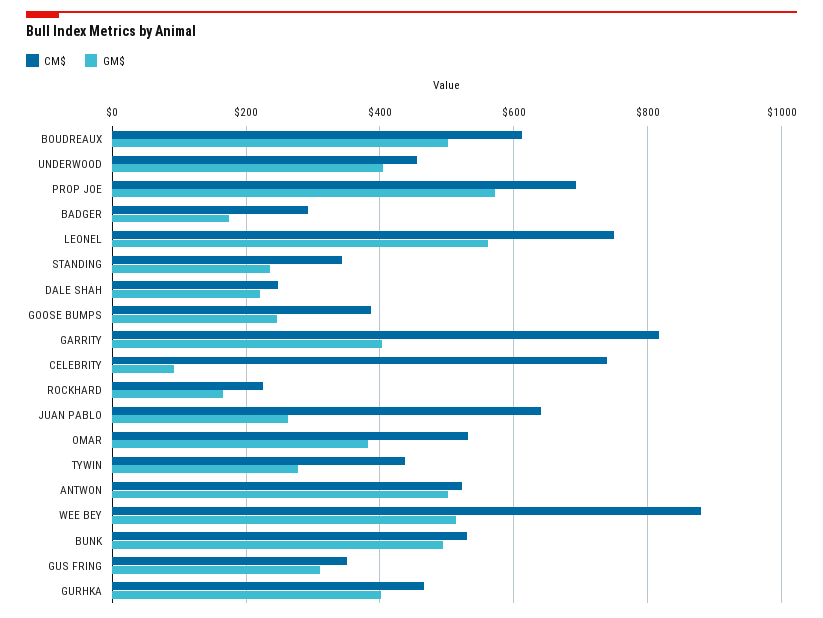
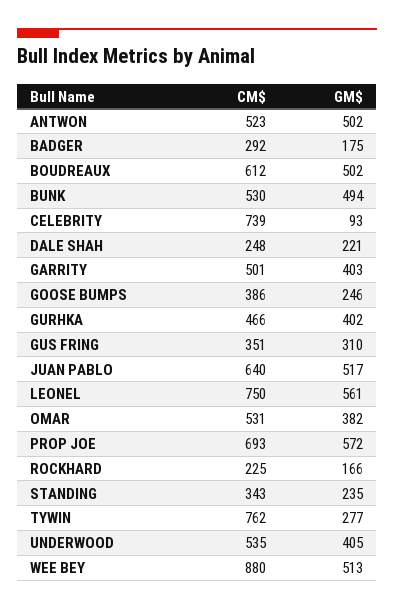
  {
    "CM$": {
      "BOUDREAUX": 612,
-     "UNDERWOOD": 460,
+     "UNDERWOOD": 535,
      "PROP JOE": 693,
      "BADGER": 292,
      "LEONEL": 750,
      "STANDING": 343,
      "DALE SHAH": 248,
      "GOOSE BUMPS": 386,
-     "GARRITY": 820,
+     "GARRITY": 501,
      "CELEBRITY": 739,
      "ROCKHARD": 225,
      "JUAN PABLO": 640,
      "OMAR": 531,
-     "TYWIN": 440,
+     "TYWIN": 762,
      "ANTWON": 523,
      "WEE BEY": 880,
      "BUNK": 530,
      "GUS FRING": 351,
      "GURHKA": 466
    },
    "GM$": {
      "BOUDREAUX": 502,
      "UNDERWOOD": 405,
      "PROP JOE": 572,
      "BADGER": 175,
      "LEONEL": 561,
      "STANDING": 235,
      "DALE SHAH": 221,
      "GOOSE BUMPS": 246,
      "GARRITY": 403,
      "CELEBRITY": 93,
      "ROCKHARD": 166,
-     "JUAN PABLO": 260,
+     "JUAN PABLO": 517,
      "OMAR": 382,
      "TYWIN": 277,
      "ANTWON": 502,
      "WEE BEY": 513,
      "BUNK": 494,
      "GUS FRING": 310,
      "GURHKA": 402
    }
  }

